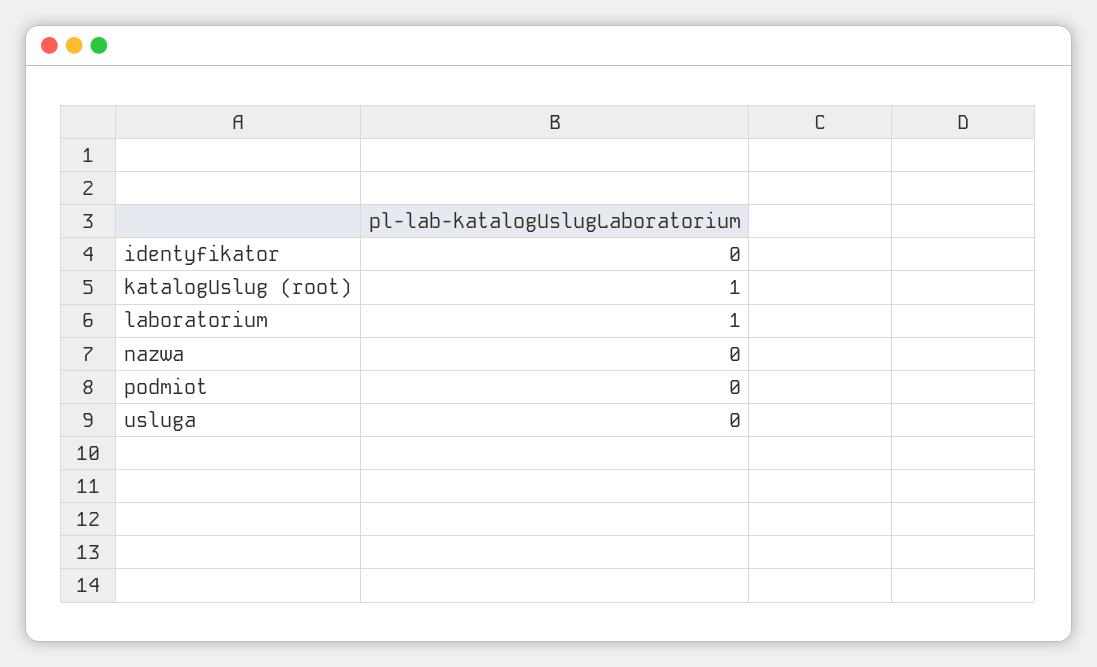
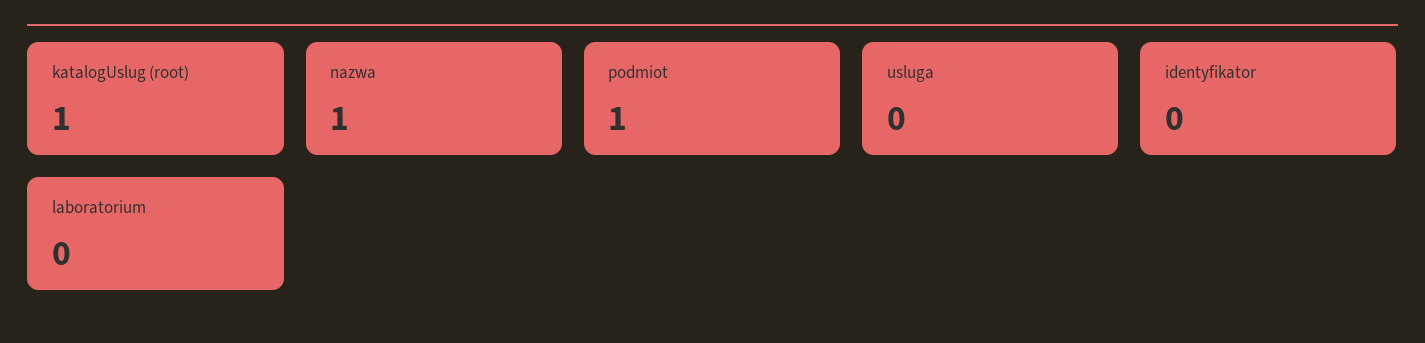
  {
    "identyfikator": 0,
    "katalogUslug (root)": 1,
-   "laboratorium": 1,
+   "laboratorium": 0,
-   "nazwa": 0,
+   "nazwa": 1,
-   "podmiot": 0,
+   "podmiot": 1,
    "usluga": 0
  }

